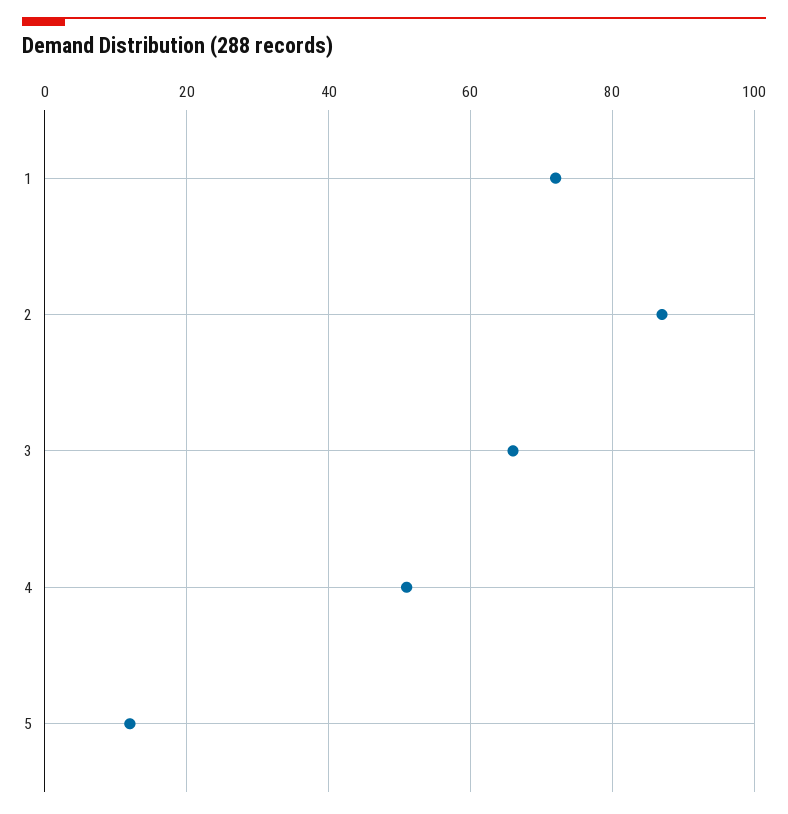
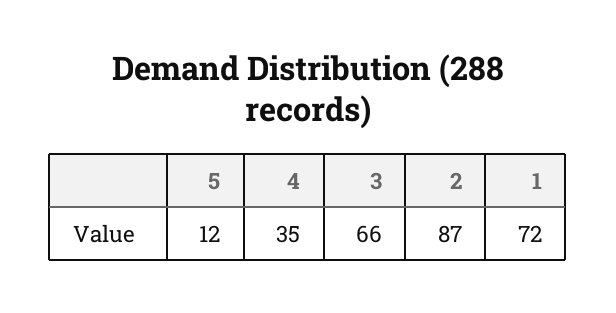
  {
    "1": 72,
    "2": 87,
    "3": 66,
-   "4": 50,
+   "4": 35,
    "5": 12
  }

